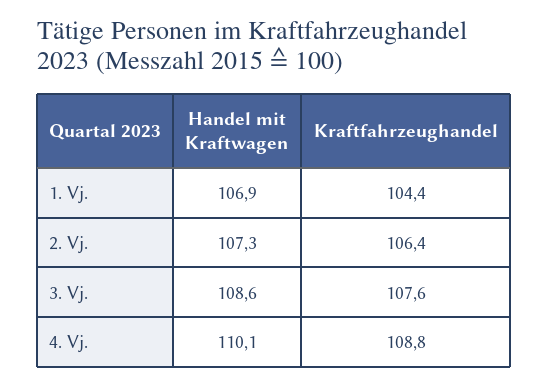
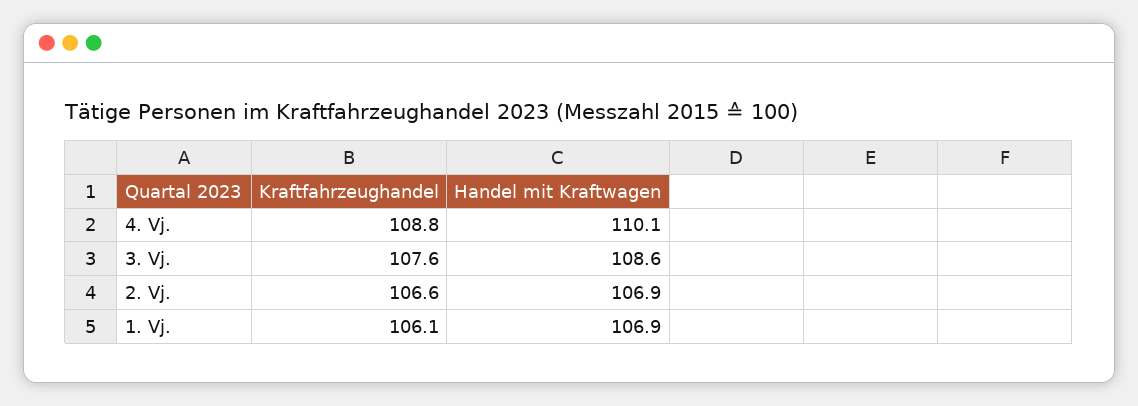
  {
    "Handel mit Kraftwagen": {
      "1. Vj.": 106.9,
-     "2. Vj.": 107.3,
+     "2. Vj.": 106.9,
      "3. Vj.": 108.6,
      "4. Vj.": 110.1
    },
    "Kraftfahrzeughandel": {
-     "1. Vj.": 104.4,
+     "1. Vj.": 106.1,
-     "2. Vj.": 106.4,
+     "2. Vj.": 106.6,
      "3. Vj.": 107.6,
      "4. Vj.": 108.8
    }
  }

